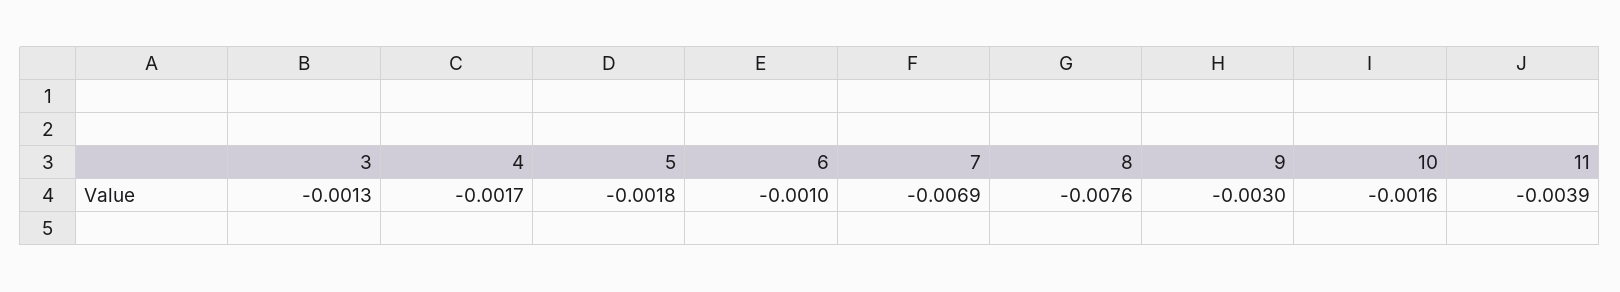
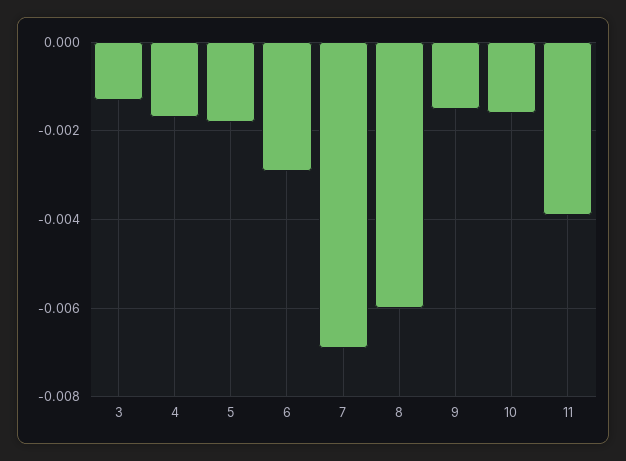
  {
    "3": -0.0013,
    "4": -0.0017,
    "5": -0.0018,
-   "6": -0.001,
+   "6": -0.003,
    "7": -0.0069,
-   "8": -0.0076,
+   "8": -0.006,
-   "9": -0.003,
+   "9": -0.0015,
    "10": -0.0016,
    "11": -0.0039
  }

